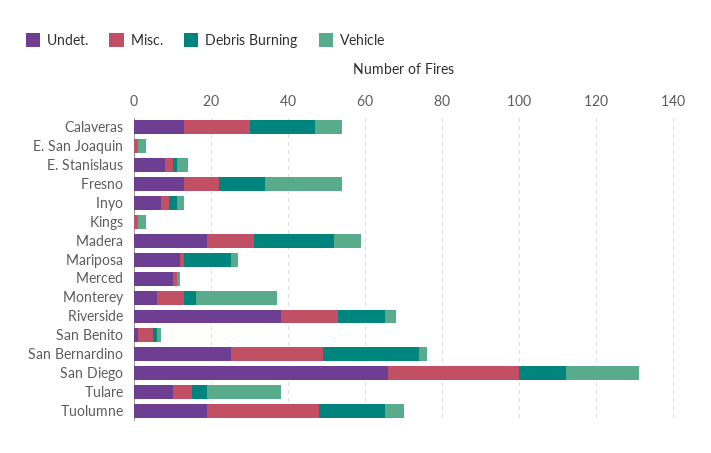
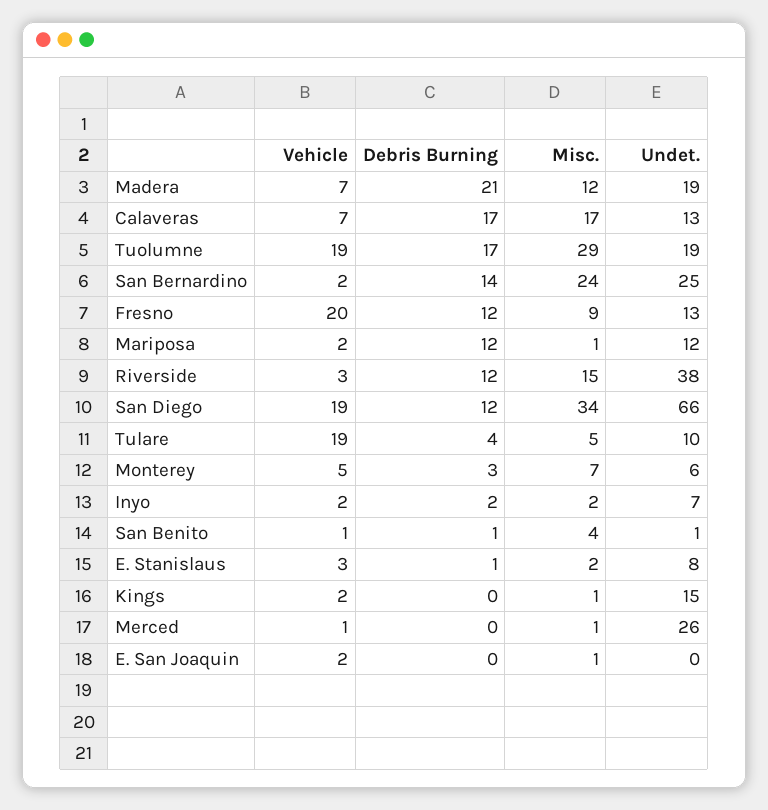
  {
    "Undet.": {
      "Calaveras": 13,
      "E. San Joaquin": 0,
      "E. Stanislaus": 8,
      "Fresno": 13,
      "Inyo": 7,
-     "Kings": 0,
+     "Kings": 15,
      "Madera": 19,
      "Mariposa": 12,
-     "Merced": 10,
+     "Merced": 26,
      "Monterey": 6,
      "Riverside": 38,
      "San Benito": 1,
      "San Bernardino": 25,
      "San Diego": 66,
      "Tulare": 10,
      "Tuolumne": 19
    },
    "Misc.": {
      "Calaveras": 17,
      "E. San Joaquin": 1,
      "E. Stanislaus": 2,
      "Fresno": 9,
      "Inyo": 2,
      "Kings": 1,
      "Madera": 12,
      "Mariposa": 1,
      "Merced": 1,
      "Monterey": 7,
      "Riverside": 15,
      "San Benito": 4,
      "San Bernardino": 24,
      "San Diego": 34,
      "Tulare": 5,
      "Tuolumne": 29
    },
    "Debris Burning": {
      "Calaveras": 17,
      "E. San Joaquin": 0,
      "E. Stanislaus": 1,
      "Fresno": 12,
      "Inyo": 2,
      "Kings": 0,
      "Madera": 21,
      "Mariposa": 12,
      "Merced": 0,
      "Monterey": 3,
      "Riverside": 12,
      "San Benito": 1,
-     "San Bernardino": 25,
+     "San Bernardino": 14,
      "San Diego": 12,
      "Tulare": 4,
      "Tuolumne": 17
    },
    "Vehicle": {
      "Calaveras": 7,
      "E. San Joaquin": 2,
      "E. Stanislaus": 3,
      "Fresno": 20,
      "Inyo": 2,
      "Kings": 2,
      "Madera": 7,
      "Mariposa": 2,
      "Merced": 1,
-     "Monterey": 20,
+     "Monterey": 5,
      "Riverside": 3,
      "San Benito": 1,
      "San Bernardino": 2,
      "San Diego": 19,
      "Tulare": 19,
-     "Tuolumne": 5
+     "Tuolumne": 19
    }
  }

